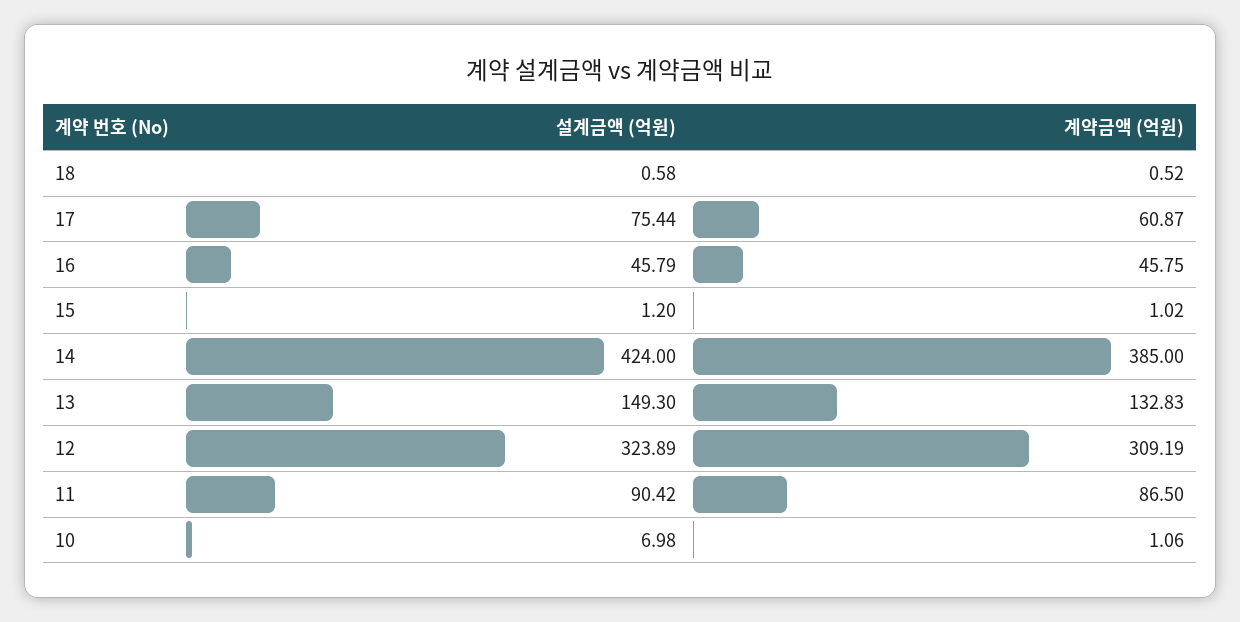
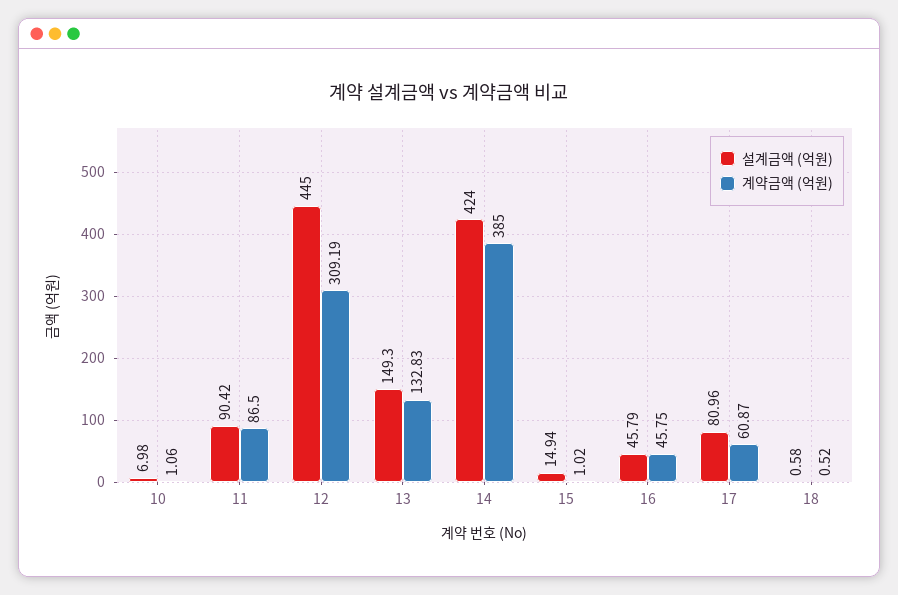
  {
    "설계금액 (억원)": {
      "18": 0.58,
-     "17": 75.44,
+     "17": 80.96,
      "16": 45.79,
-     "15": 1.2,
+     "15": 14.94,
      "14": 424,
      "13": 149.3,
-     "12": 323.89,
+     "12": 445,
      "11": 90.42,
      "10": 6.98
    },
    "계약금액 (억원)": {
      "18": 0.52,
      "17": 60.87,
      "16": 45.75,
      "15": 1.02,
      "14": 385,
      "13": 132.83,
      "12": 309.19,
      "11": 86.5,
      "10": 1.06
    }
  }

